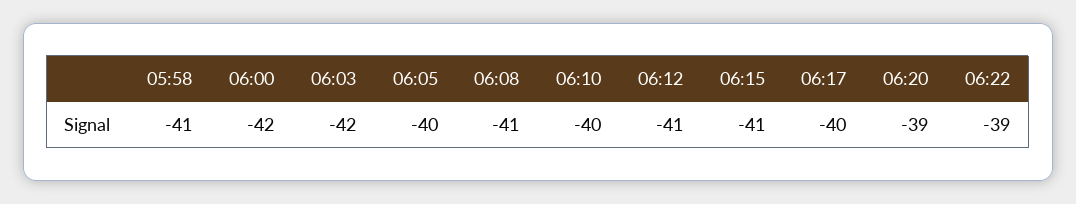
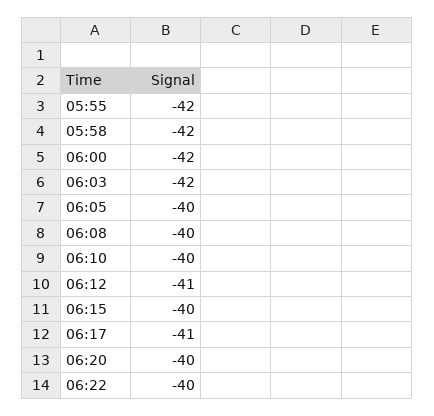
  {
-   "05:58": -41,
+   "05:58": -42,
    "06:00": -42,
    "06:03": -42,
    "06:05": -40,
-   "06:08": -41,
+   "06:08": -40,
    "06:10": -40,
    "06:12": -41,
-   "06:15": -41,
+   "06:15": -40,
-   "06:17": -40,
+   "06:17": -41,
-   "06:20": -39,
+   "06:20": -40,
-   "06:22": -39
+   "06:22": -40,
+   "05:55": -42
  }

